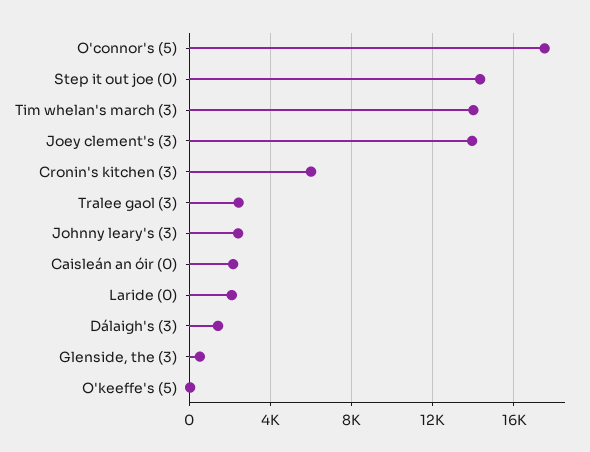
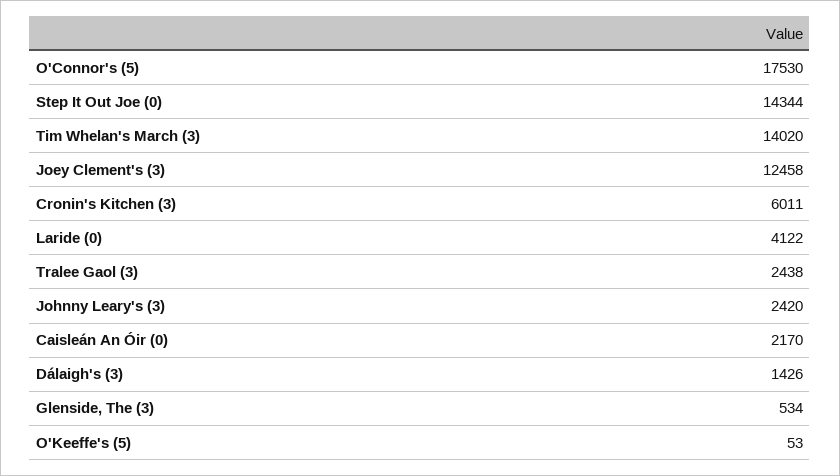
  {
    "O'connor's (5)": 17530,
    "Step it out joe (0)": 14344,
    "Tim whelan's march (3)": 14020,
-   "Joey clement's (3)": 14000,
+   "Joey clement's (3)": 12458,
    "Cronin's kitchen (3)": 6011,
    "Tralee gaol (3)": 2438,
    "Johnny leary's (3)": 2420,
    "Caisleán an óir (0)": 2170,
-   "Laride (0)": 2000,
+   "Laride (0)": 4122,
    "Dálaigh's (3)": 1426,
    "Glenside, the (3)": 534,
    "O'keeffe's (5)": 53
  }

